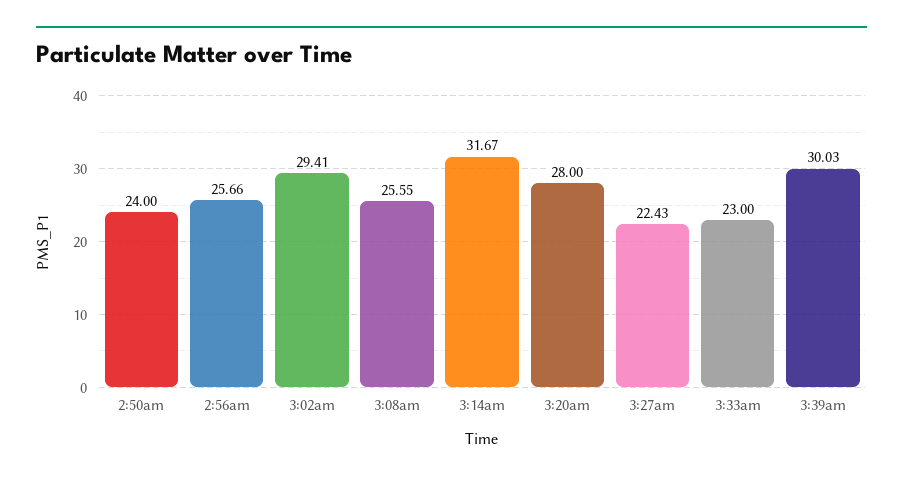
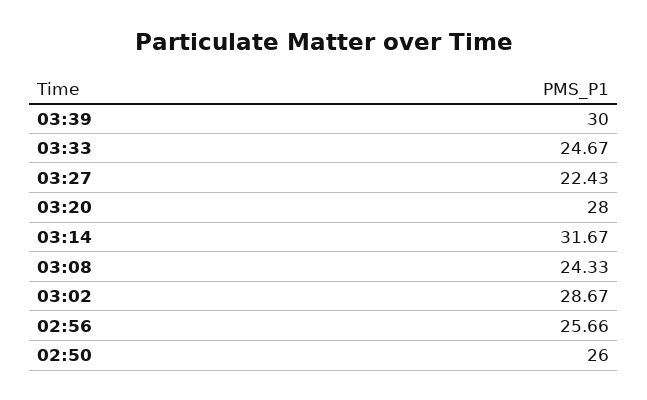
  {
-   "2:50am": 24,
+   "2:50am": 26,
    "2:56am": 25.66,
-   "3:02am": 29.41,
+   "3:02am": 28.67,
-   "3:08am": 25.55,
+   "3:08am": 24.33,
    "3:14am": 31.67,
    "3:20am": 28,
    "3:27am": 22.43,
-   "3:33am": 23,
+   "3:33am": 24.67,
-   "3:39am": 30.03
+   "3:39am": 30
  }

